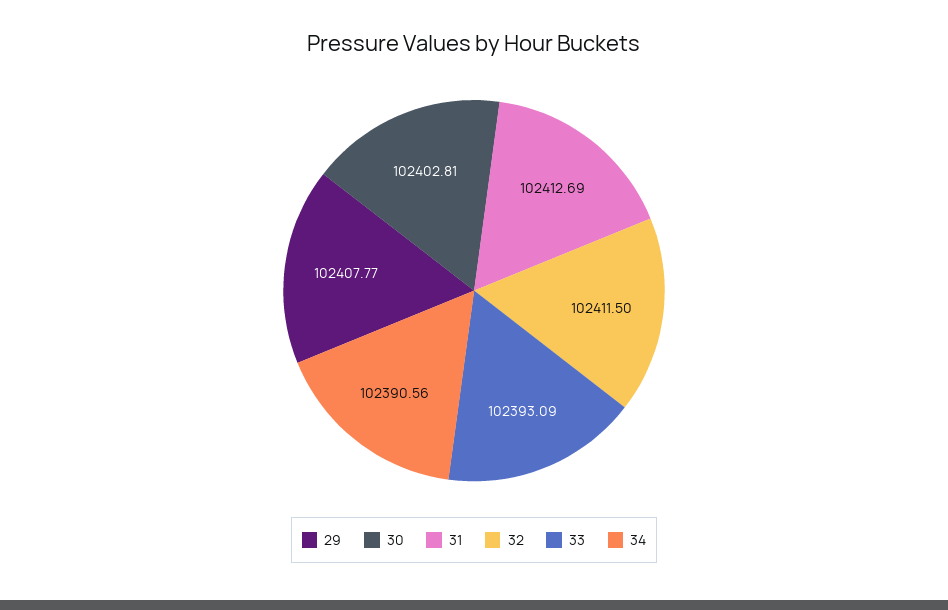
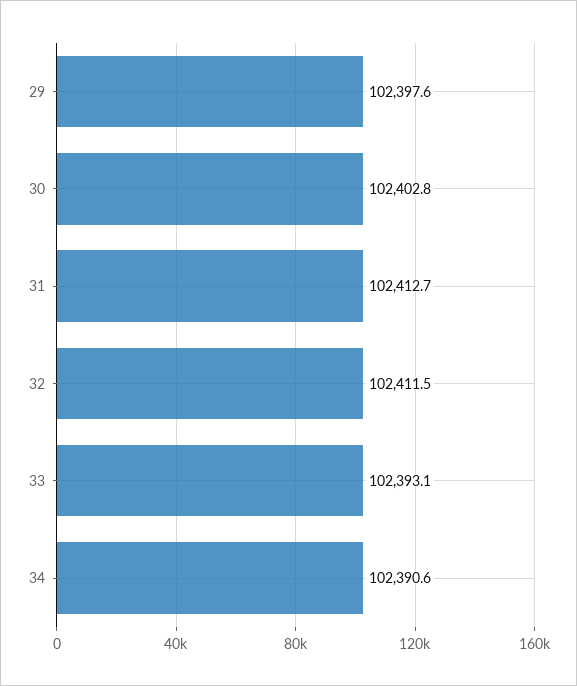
  {
-   "29": 102407.77,
+   "29": 102397.6,
    "30": 102402.81,
    "31": 102412.69,
    "32": 102411.5,
    "33": 102393.09,
    "34": 102390.56
  }

